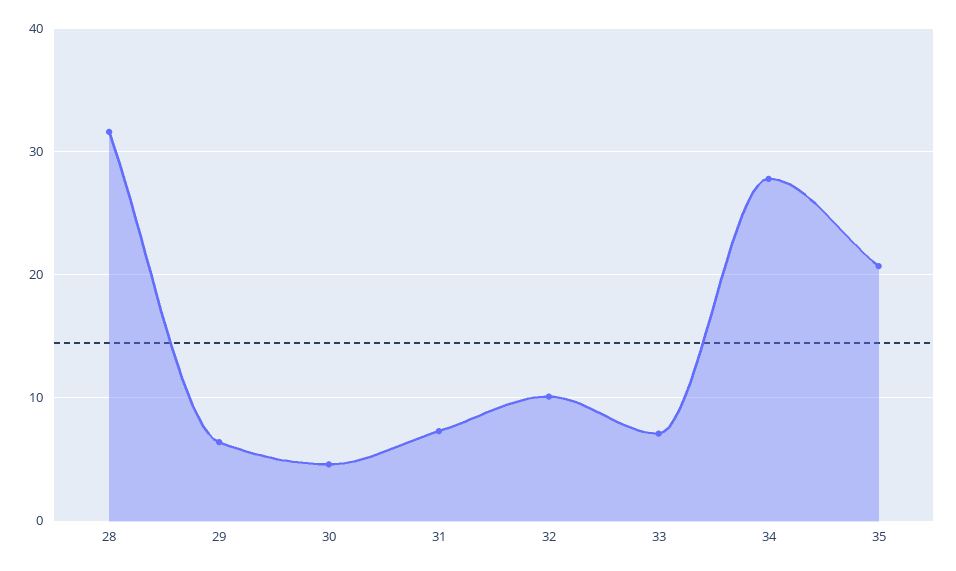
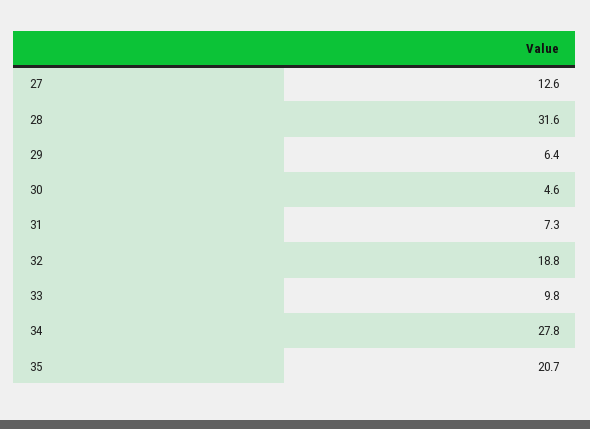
  {
    "28": 31.6,
    "29": 6.4,
    "30": 4.6,
    "31": 7.3,
-   "32": 10,
+   "32": 18.8,
-   "33": 7,
+   "33": 9.8,
    "34": 27.8,
-   "35": 20.7
+   "35": 20.7,
+   "27": 12.6
  }

